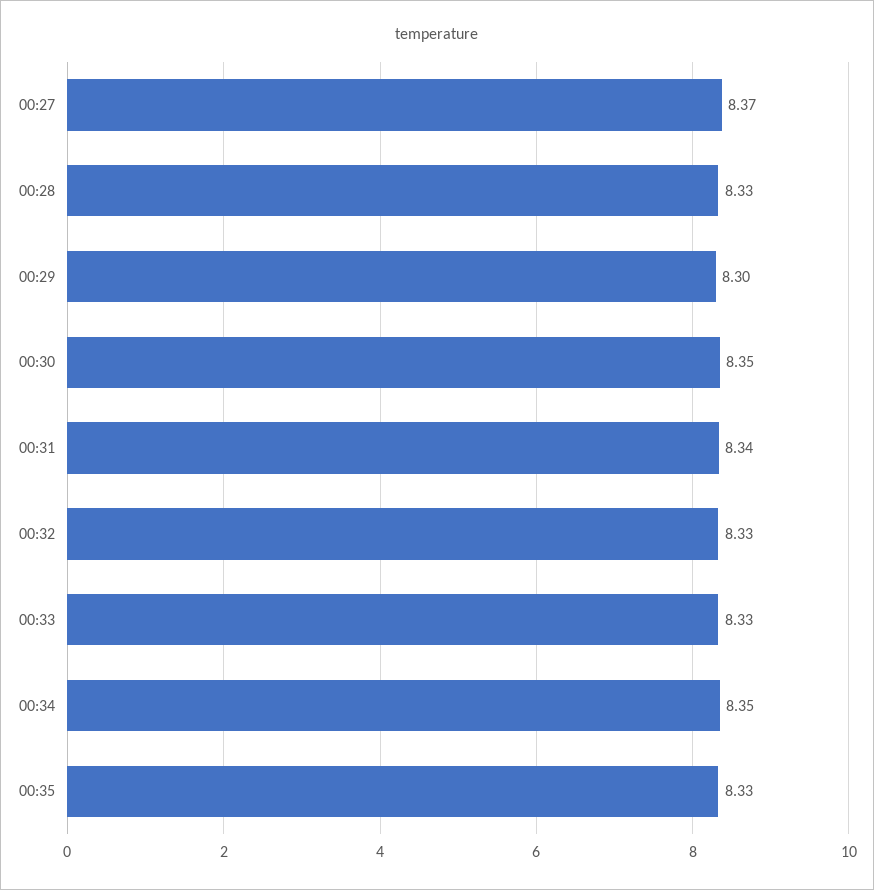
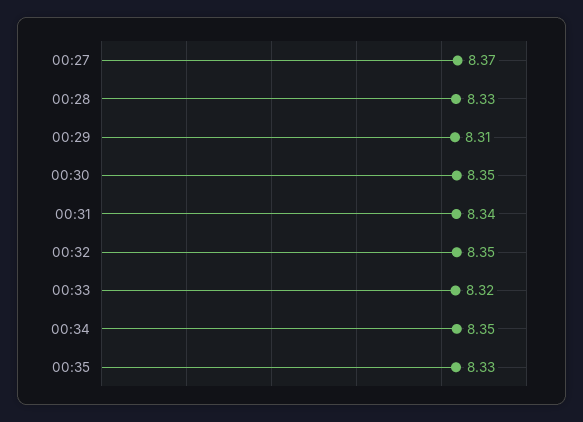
  {
    "00:27": 8.37,
    "00:28": 8.33,
-   "00:29": 8.3,
+   "00:29": 8.31,
    "00:30": 8.35,
    "00:31": 8.34,
-   "00:32": 8.33,
+   "00:32": 8.35,
-   "00:33": 8.33,
+   "00:33": 8.32,
    "00:34": 8.35,
    "00:35": 8.33
  }

